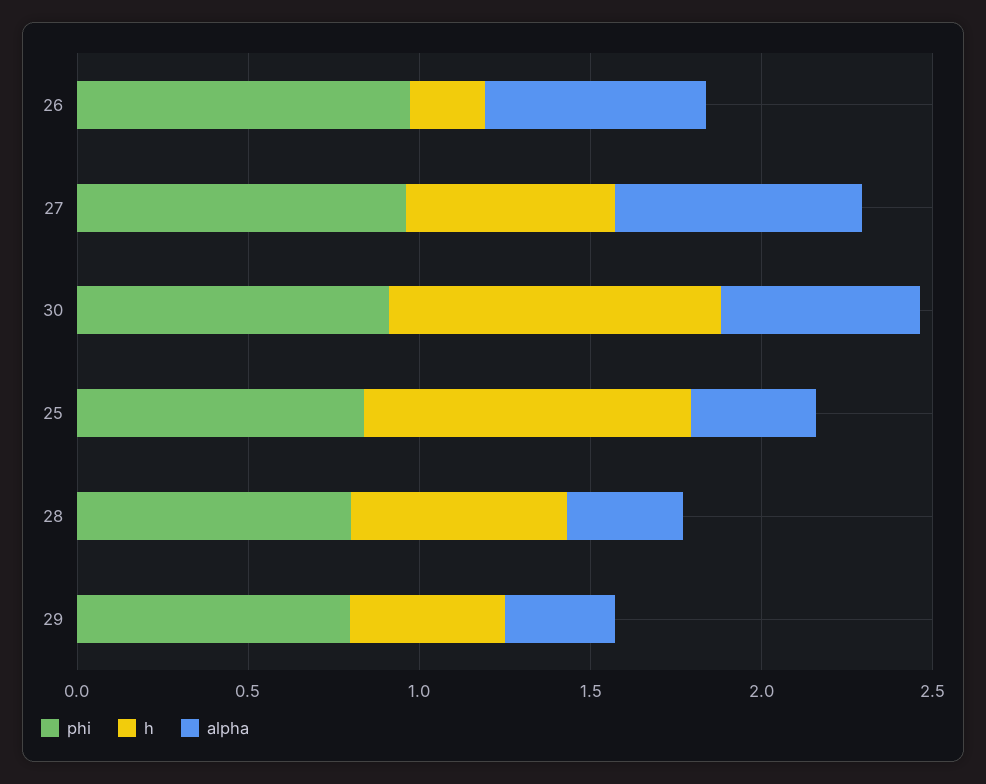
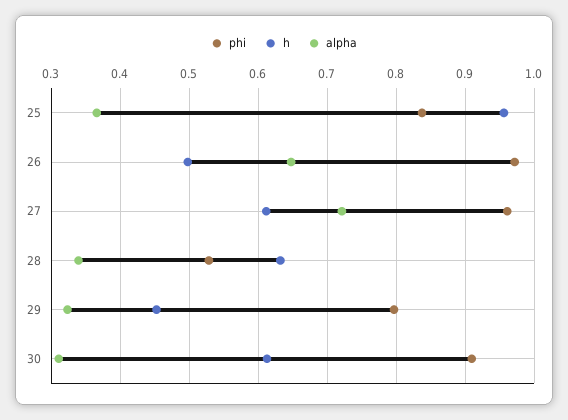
  {
    "phi": {
      "26": 0.97,
      "27": 0.96,
      "30": 0.91,
      "25": 0.84,
-     "28": 0.8,
+     "28": 0.53,
      "29": 0.8
    },
    "h": {
-     "26": 0.2,
+     "26": 0.5,
      "27": 0.61,
-     "30": 1,
+     "30": 0.61,
      "25": 0.96,
      "28": 0.63,
      "29": 0.45
    },
    "alpha": {
      "26": 0.65,
      "27": 0.72,
-     "30": 0.6,
+     "30": 0.31,
      "25": 0.37,
      "28": 0.34,
      "29": 0.32
    }
  }

